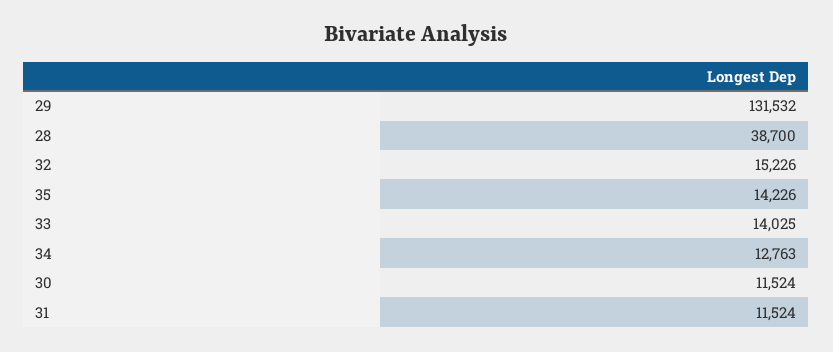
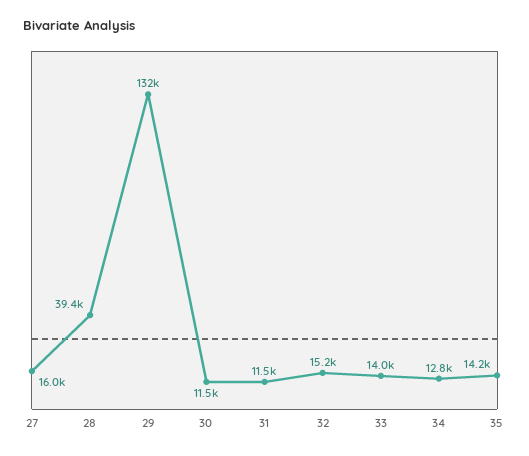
  {
    "29": 131532,
-   "28": 38700,
+   "28": 39400,
    "32": 15226,
    "35": 14226,
    "33": 14025,
    "34": 12763,
    "30": 11524,
-   "31": 11524
+   "31": 11524,
+   "27": 16000
  }

